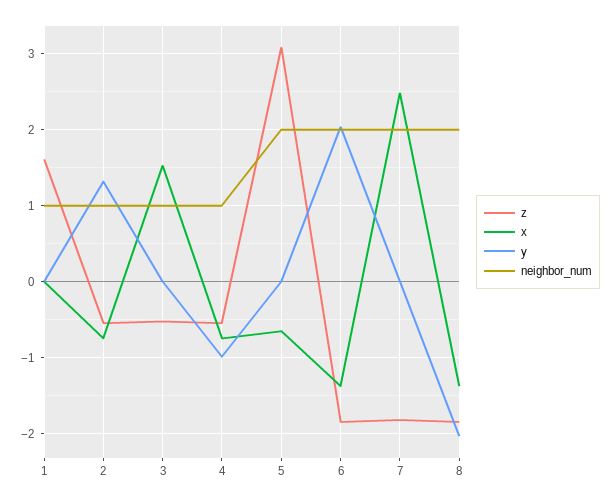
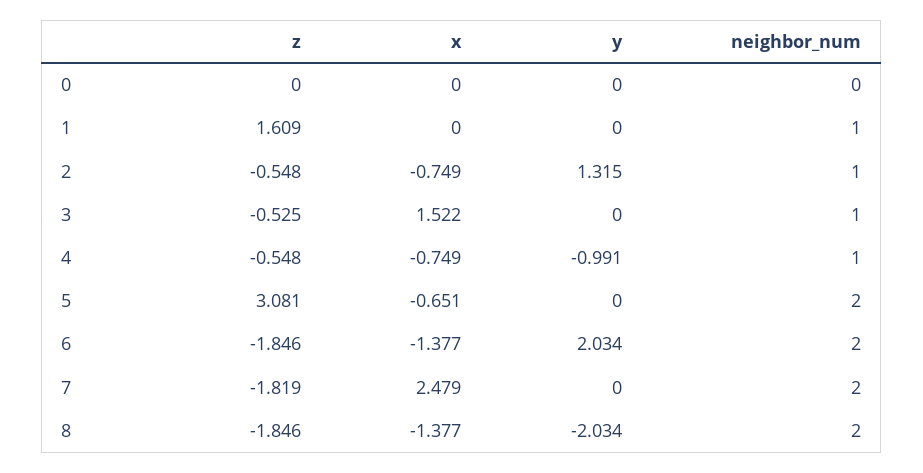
  {
    "z": {
      "1": 1.609,
      "2": -0.548,
      "3": -0.525,
      "4": -0.548,
      "5": 3.081,
      "6": -1.846,
      "7": -1.819,
-     "8": -1.846
+     "8": -1.846,
+     "0": 0
    },
    "x": {
      "1": 0,
      "2": -0.749,
      "3": 1.522,
      "4": -0.749,
      "5": -0.651,
      "6": -1.377,
      "7": 2.479,
-     "8": -1.377
+     "8": -1.377,
+     "0": 0
    },
    "y": {
      "1": 0,
      "2": 1.315,
      "3": 0,
      "4": -0.991,
      "5": 0,
      "6": 2.034,
      "7": 0,
-     "8": -2.034
+     "8": -2.034,
+     "0": 0
    },
    "neighbor_num": {
      "1": 1,
      "2": 1,
      "3": 1,
      "4": 1,
      "5": 2,
      "6": 2,
      "7": 2,
-     "8": 2
+     "8": 2,
+     "0": 0
    }
  }

